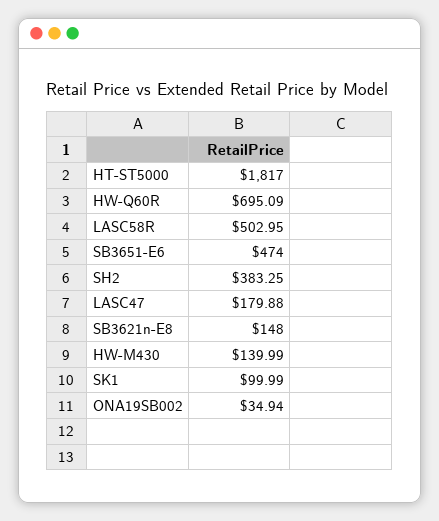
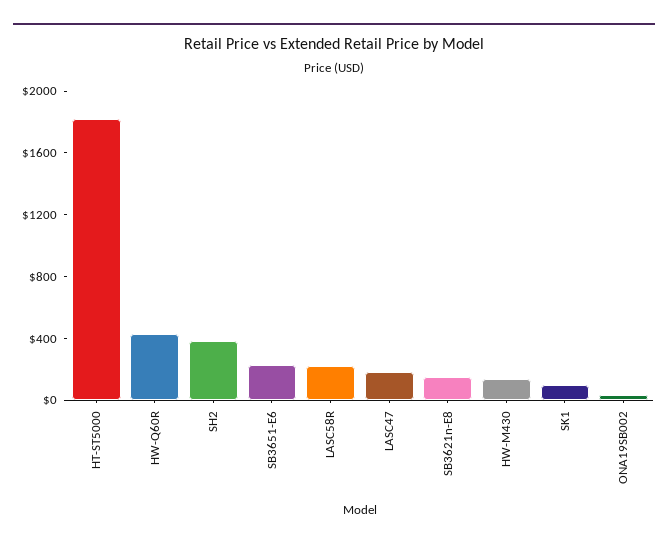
  {
    "HT-ST5000": 1817,
-   "HW-Q60R": 695.09,
+   "HW-Q60R": 400,
-   "LASC58R": 502.95,
+   "LASC58R": 200,
-   "SB3651-E6": 474,
+   "SB3651-E6": 200,
    "SH2": 383.25,
    "LASC47": 179.88,
    "SB3621n-E8": 148,
    "HW-M430": 139.99,
    "SK1": 99.99,
    "ONA19SB002": 34.94
  }

